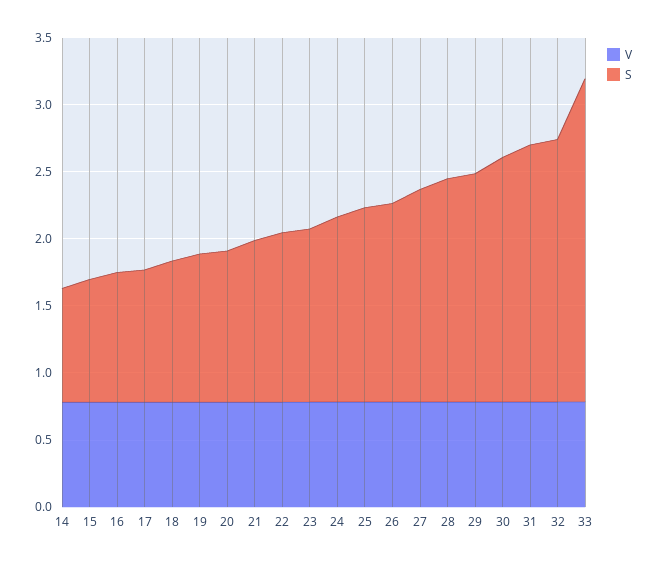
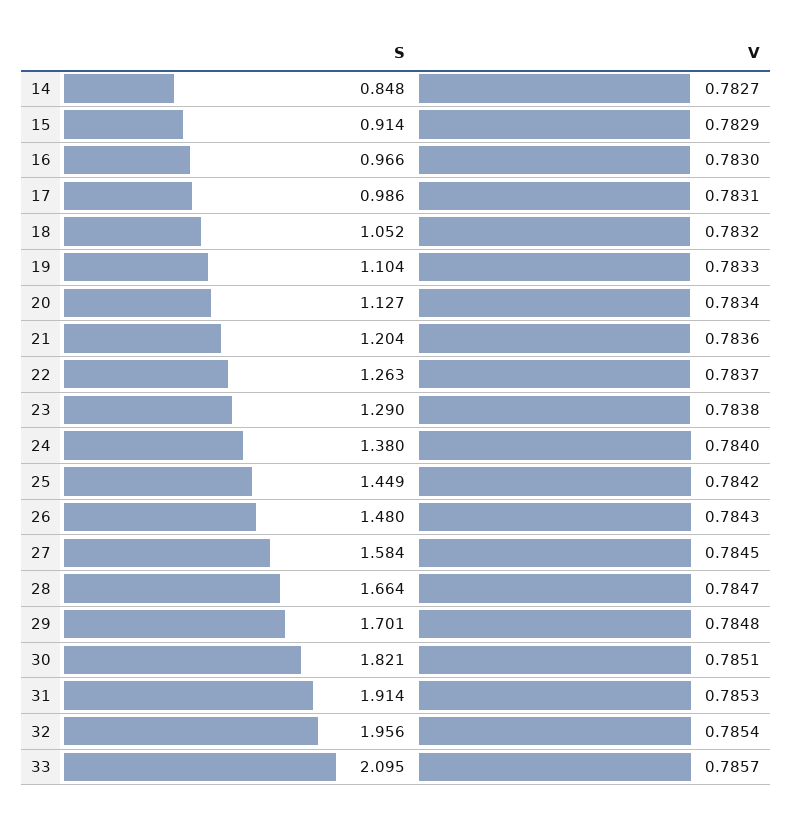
  {
    "V": {
      "14": 0.7827,
      "15": 0.7829,
      "16": 0.783,
      "17": 0.7831,
      "18": 0.7832,
      "19": 0.7833,
      "20": 0.7834,
      "21": 0.7836,
      "22": 0.7837,
      "23": 0.7838,
      "24": 0.784,
      "25": 0.7842,
      "26": 0.7843,
      "27": 0.7845,
      "28": 0.7847,
      "29": 0.7848,
      "30": 0.7851,
      "31": 0.7853,
      "32": 0.7854,
      "33": 0.7857
    },
    "S": {
      "14": 0.848,
      "15": 0.914,
      "16": 0.966,
      "17": 0.986,
      "18": 1.052,
      "19": 1.104,
      "20": 1.127,
      "21": 1.204,
      "22": 1.263,
      "23": 1.29,
      "24": 1.38,
      "25": 1.449,
      "26": 1.48,
      "27": 1.584,
      "28": 1.664,
      "29": 1.701,
      "30": 1.821,
      "31": 1.914,
      "32": 1.956,
-     "33": 2.4
+     "33": 2.095
    }
  }

